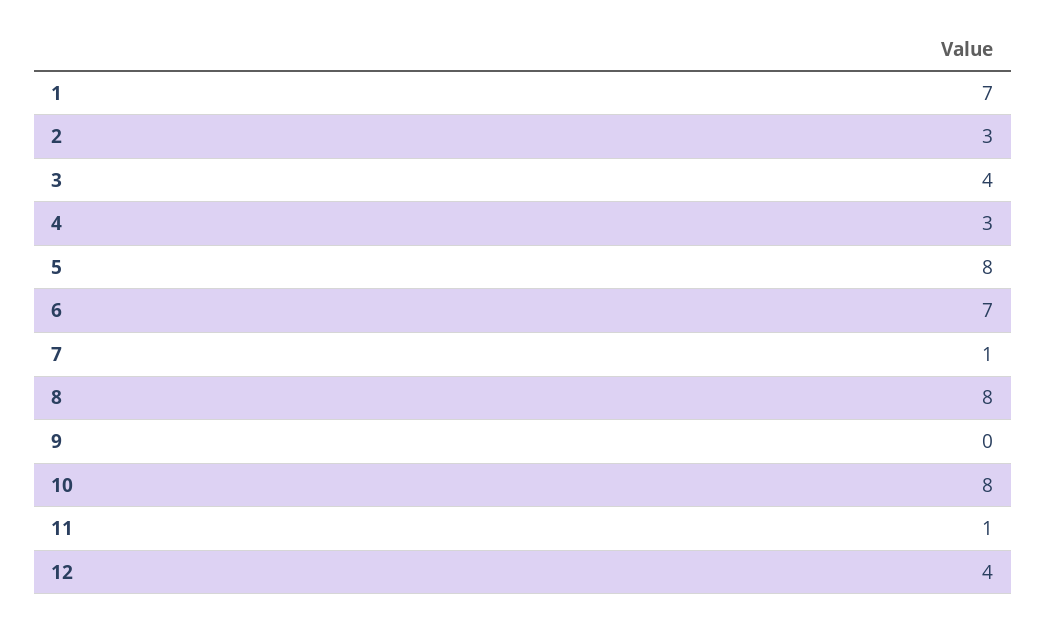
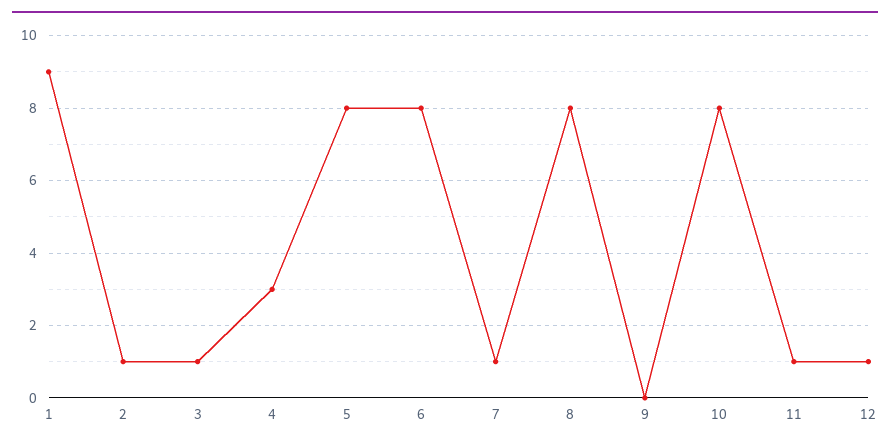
  {
-   "1": 7,
+   "1": 9,
-   "2": 3,
+   "2": 1,
-   "3": 4,
+   "3": 1,
    "4": 3,
    "5": 8,
-   "6": 7,
+   "6": 8,
    "7": 1,
    "8": 8,
    "9": 0,
    "10": 8,
    "11": 1,
-   "12": 4
+   "12": 1
  }

